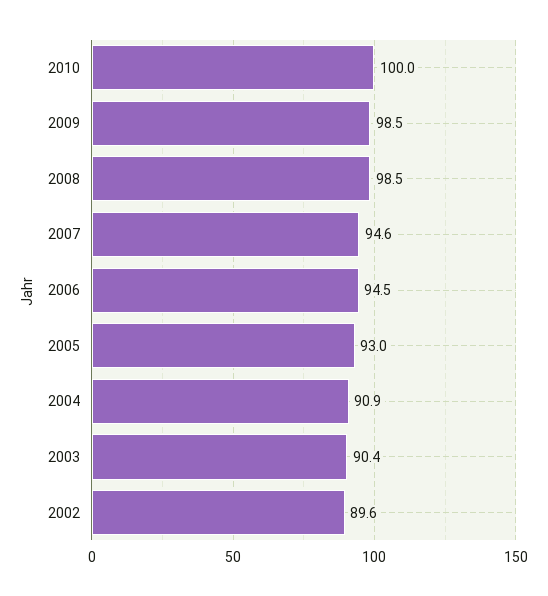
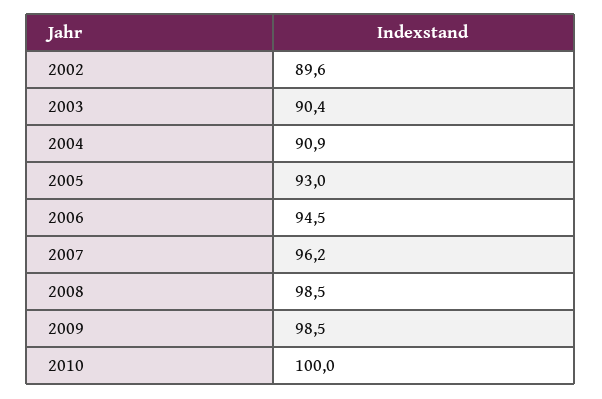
  {
    "2010": 100,
    "2009": 98.5,
    "2008": 98.5,
-   "2007": 94.6,
+   "2007": 96.2,
    "2006": 94.5,
    "2005": 93,
    "2004": 90.9,
    "2003": 90.4,
    "2002": 89.6
  }

